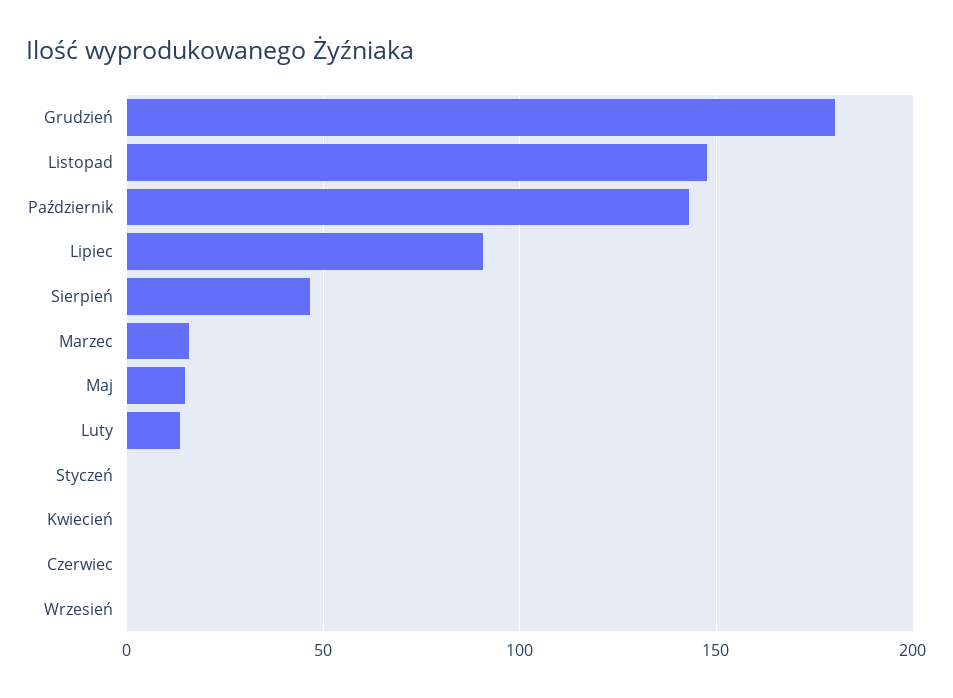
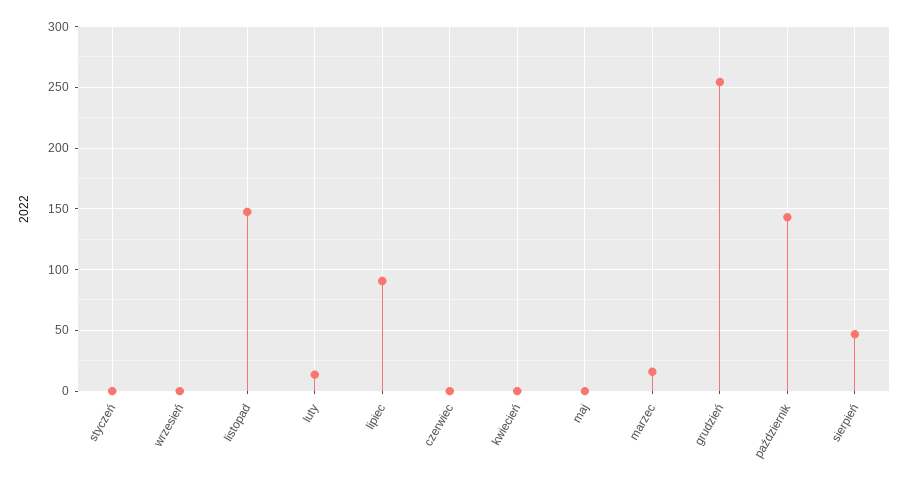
  {
-   "Grudzień": 180,
+   "Grudzień": 255,
    "Listopad": 150,
    "Październik": 145,
    "Lipiec": 90,
    "Sierpień": 45,
    "Marzec": 15,
-   "Maj": 15,
+   "Maj": 0,
    "Luty": 15,
    "Styczeń": 0,
    "Kwiecień": 0,
    "Czerwiec": 0,
    "Wrzesień": 0
  }

